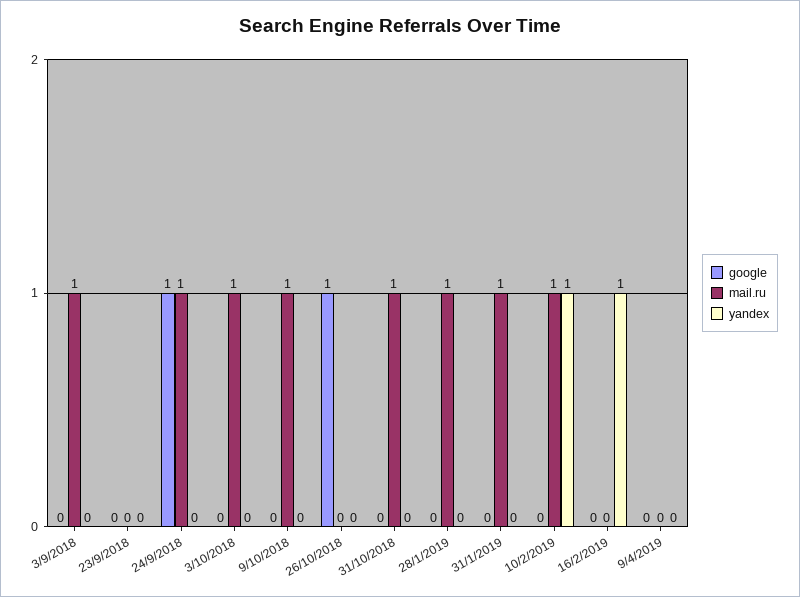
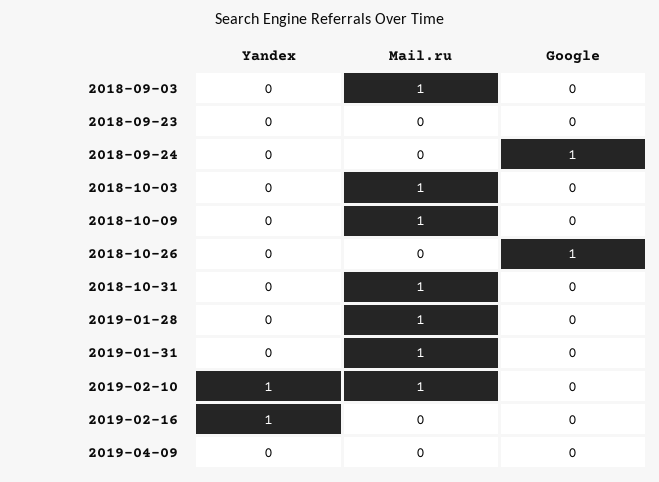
  {
    "google": {
      "3/9/2018": 0,
      "23/9/2018": 0,
      "24/9/2018": 1,
      "3/10/2018": 0,
      "9/10/2018": 0,
      "26/10/2018": 1,
      "31/10/2018": 0,
      "28/1/2019": 0,
      "31/1/2019": 0,
      "10/2/2019": 0,
      "16/2/2019": 0,
      "9/4/2019": 0
    },
    "mail.ru": {
      "3/9/2018": 1,
      "23/9/2018": 0,
-     "24/9/2018": 1,
+     "24/9/2018": 0,
      "3/10/2018": 1,
      "9/10/2018": 1,
      "26/10/2018": 0,
      "31/10/2018": 1,
      "28/1/2019": 1,
      "31/1/2019": 1,
      "10/2/2019": 1,
      "16/2/2019": 0,
      "9/4/2019": 0
    },
    "yandex": {
      "3/9/2018": 0,
      "23/9/2018": 0,
      "24/9/2018": 0,
      "3/10/2018": 0,
      "9/10/2018": 0,
      "26/10/2018": 0,
      "31/10/2018": 0,
      "28/1/2019": 0,
      "31/1/2019": 0,
      "10/2/2019": 1,
      "16/2/2019": 1,
      "9/4/2019": 0
    }
  }

